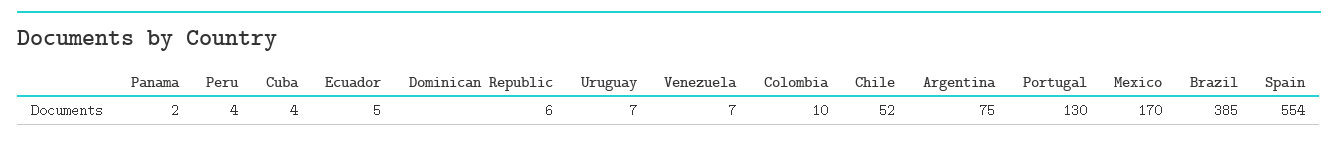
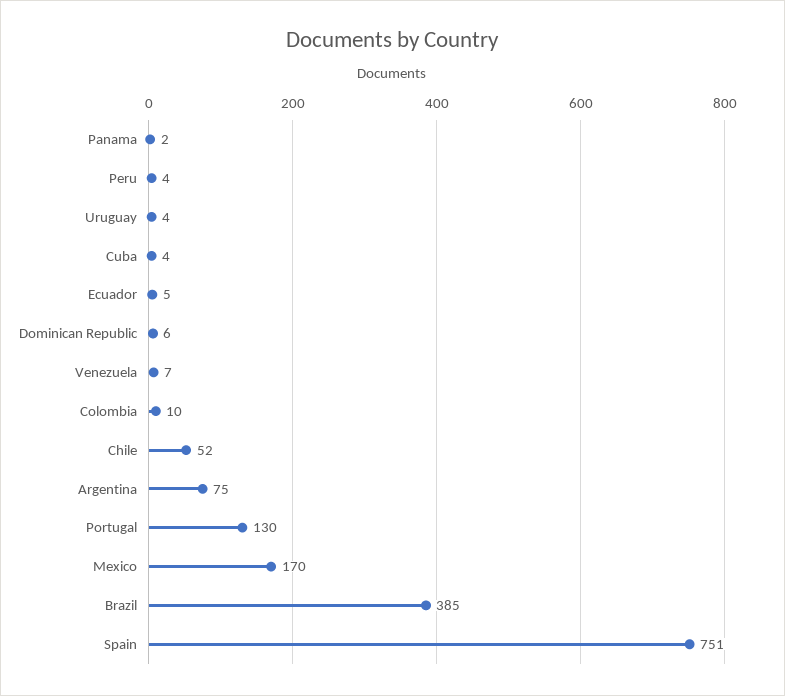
  {
    "Panama": 2,
    "Peru": 4,
    "Cuba": 4,
    "Ecuador": 5,
    "Dominican Republic": 6,
-   "Uruguay": 7,
+   "Uruguay": 4,
    "Venezuela": 7,
    "Colombia": 10,
    "Chile": 52,
    "Argentina": 75,
    "Portugal": 130,
    "Mexico": 170,
    "Brazil": 385,
-   "Spain": 554
+   "Spain": 751
  }

